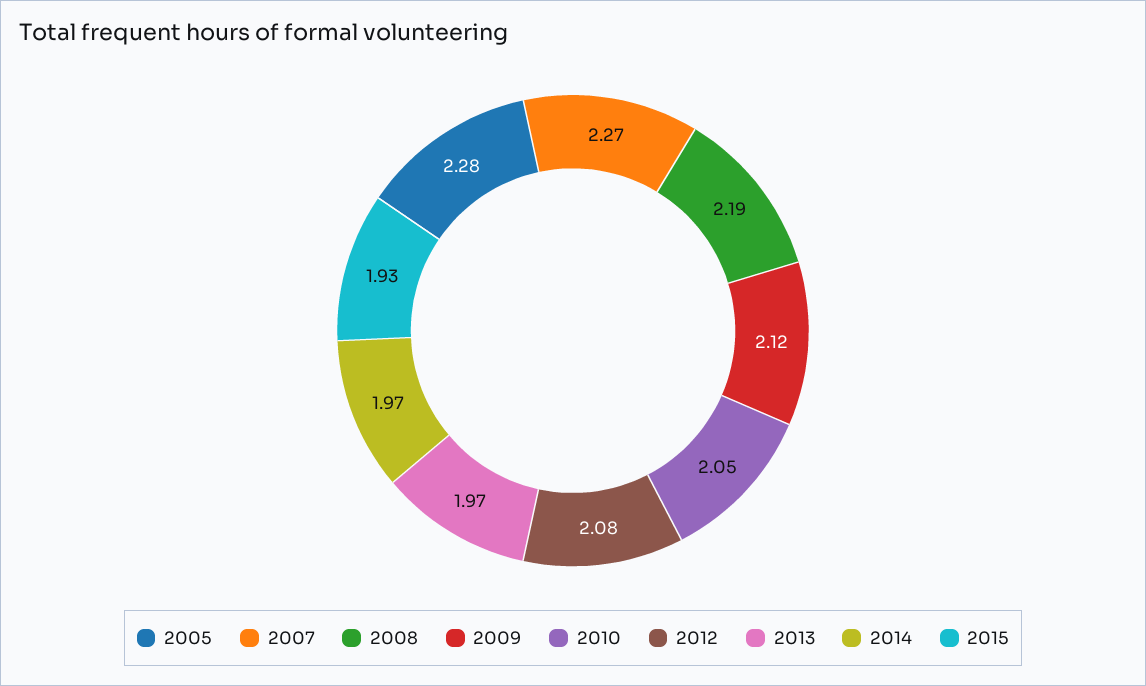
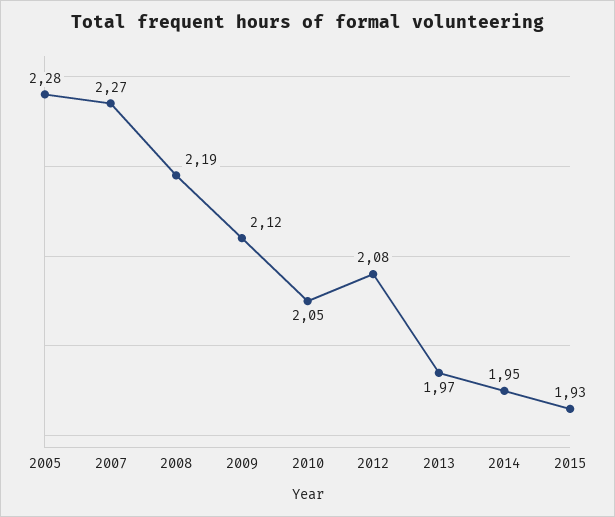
  {
    "2005": 2.28,
    "2007": 2.27,
    "2008": 2.19,
    "2009": 2.12,
    "2010": 2.05,
    "2012": 2.08,
    "2013": 1.97,
-   "2014": 1.97,
+   "2014": 1.95,
    "2015": 1.93
  }

